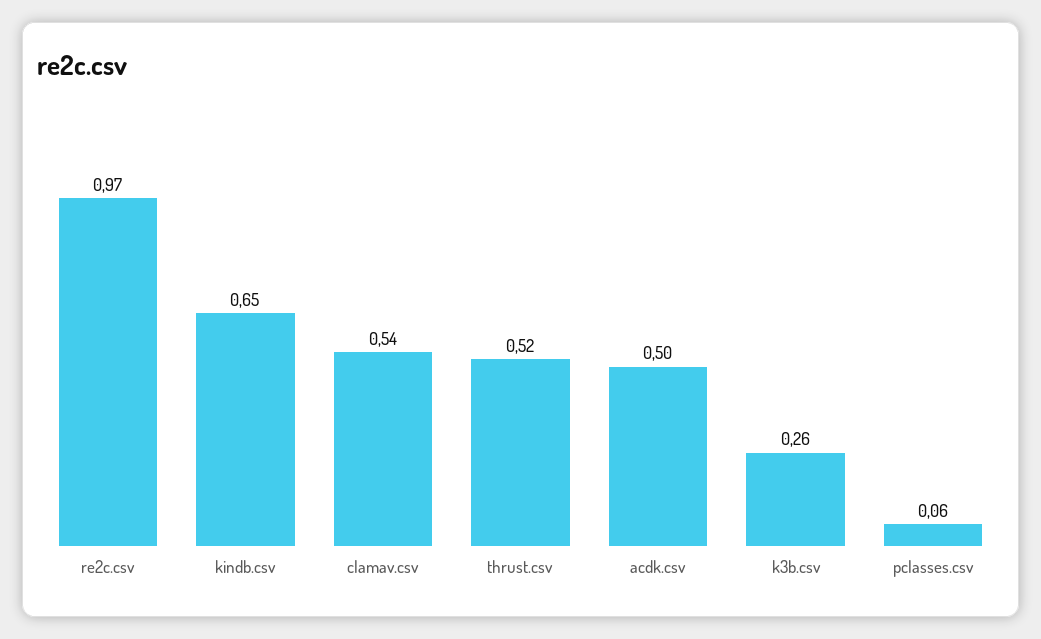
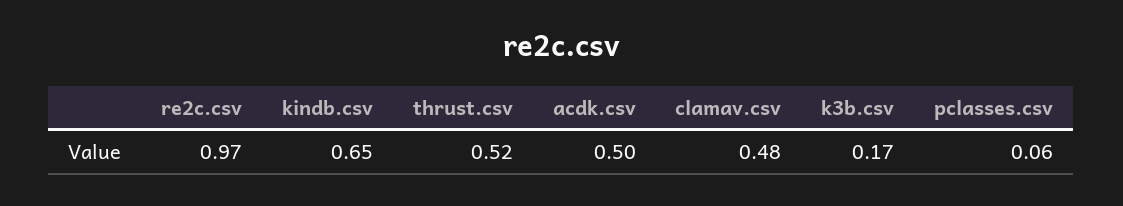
  {
    "re2c.csv": 0.97,
    "kindb.csv": 0.65,
-   "clamav.csv": 0.54,
+   "clamav.csv": 0.48,
    "thrust.csv": 0.52,
    "acdk.csv": 0.5,
-   "k3b.csv": 0.26,
+   "k3b.csv": 0.17,
    "pclasses.csv": 0.06
  }

